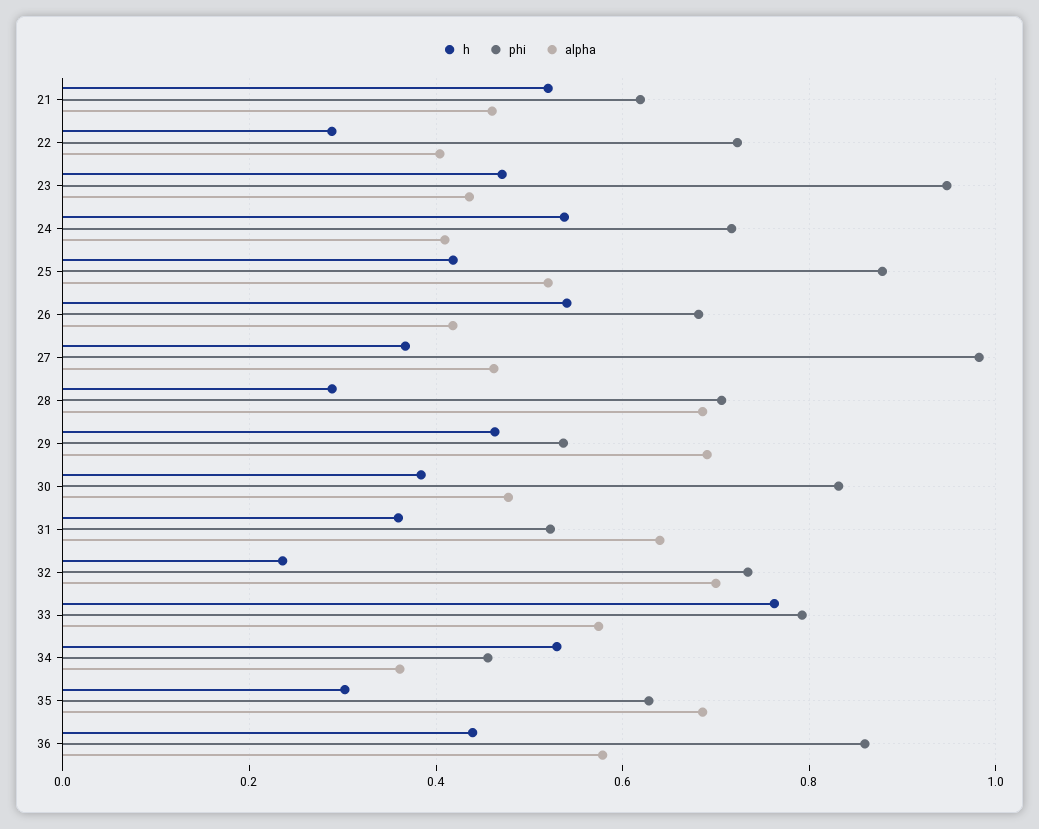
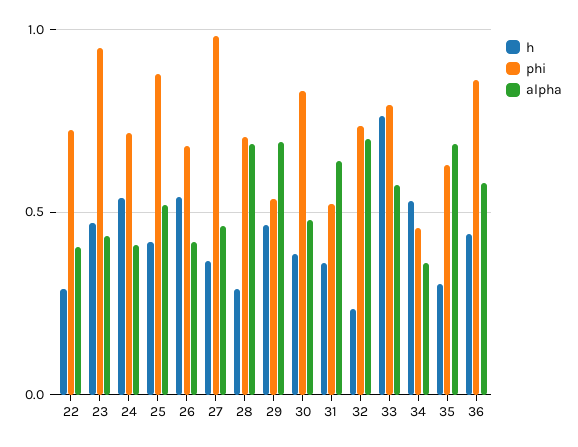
  {
    "h": {
-     "21": 0.52,
      "22": 0.28,
      "23": 0.48,
      "24": 0.54,
      "25": 0.42,
      "26": 0.54,
      "27": 0.36,
      "28": 0.28,
      "29": 0.46,
      "30": 0.38,
      "31": 0.36,
      "32": 0.24,
      "33": 0.76,
      "34": 0.52,
      "35": 0.3,
      "36": 0.44
    },
    "phi": {
-     "21": 0.62,
      "22": 0.72,
      "23": 0.94,
      "24": 0.72,
      "25": 0.88,
      "26": 0.68,
      "27": 0.98,
      "28": 0.7,
      "29": 0.54,
      "30": 0.84,
      "31": 0.52,
      "32": 0.74,
      "33": 0.8,
      "34": 0.46,
      "35": 0.62,
      "36": 0.86
    },
    "alpha": {
-     "21": 0.46,
      "22": 0.4,
      "23": 0.44,
      "24": 0.4,
      "25": 0.52,
      "26": 0.42,
      "27": 0.46,
      "28": 0.68,
      "29": 0.7,
      "30": 0.48,
      "31": 0.64,
      "32": 0.7,
      "33": 0.58,
      "34": 0.36,
      "35": 0.68,
      "36": 0.58
    }
  }

